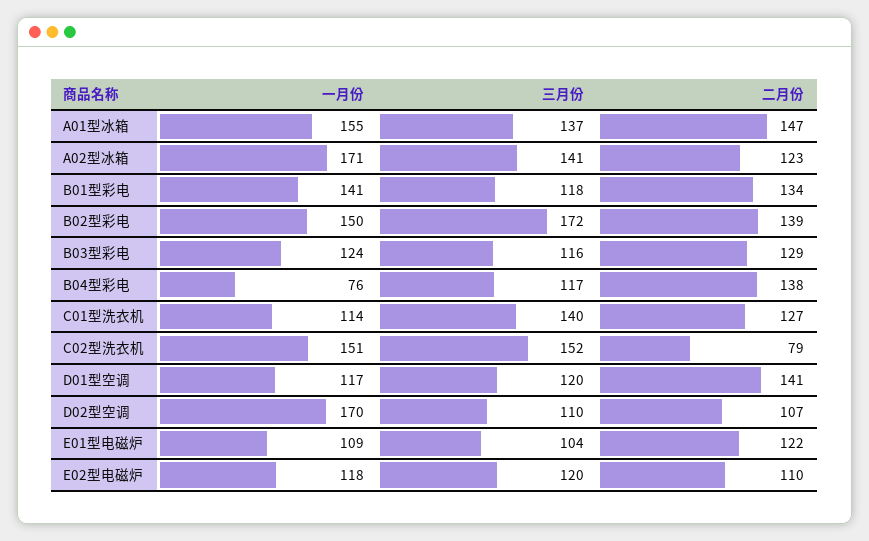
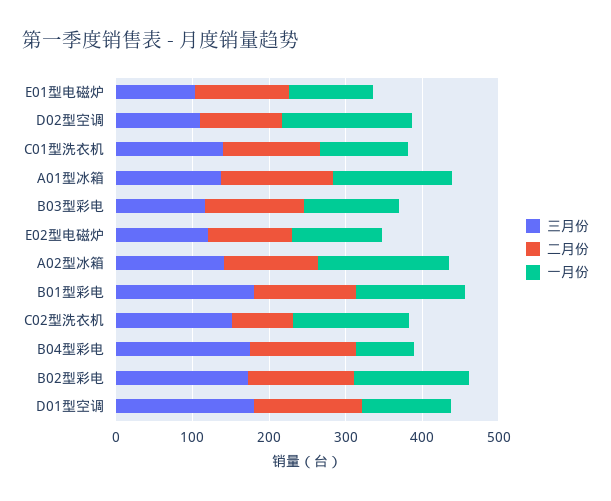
  {
    "一月份": {
      "A01型冰箱": 155,
      "A02型冰箱": 171,
      "B01型彩电": 141,
      "B02型彩电": 150,
      "B03型彩电": 124,
      "B04型彩电": 76,
      "C01型洗衣机": 114,
      "C02型洗衣机": 151,
      "D01型空调": 117,
      "D02型空调": 170,
      "E01型电磁炉": 109,
      "E02型电磁炉": 118
    },
    "三月份": {
      "A01型冰箱": 137,
      "A02型冰箱": 141,
-     "B01型彩电": 118,
+     "B01型彩电": 180,
      "B02型彩电": 172,
      "B03型彩电": 116,
-     "B04型彩电": 117,
+     "B04型彩电": 180,
      "C01型洗衣机": 140,
      "C02型洗衣机": 152,
-     "D01型空调": 120,
+     "D01型空调": 180,
      "D02型空调": 110,
      "E01型电磁炉": 104,
      "E02型电磁炉": 120
    },
    "二月份": {
      "A01型冰箱": 147,
      "A02型冰箱": 123,
      "B01型彩电": 134,
      "B02型彩电": 139,
      "B03型彩电": 129,
      "B04型彩电": 138,
      "C01型洗衣机": 127,
      "C02型洗衣机": 79,
      "D01型空调": 141,
      "D02型空调": 107,
      "E01型电磁炉": 122,
      "E02型电磁炉": 110
    }
  }

